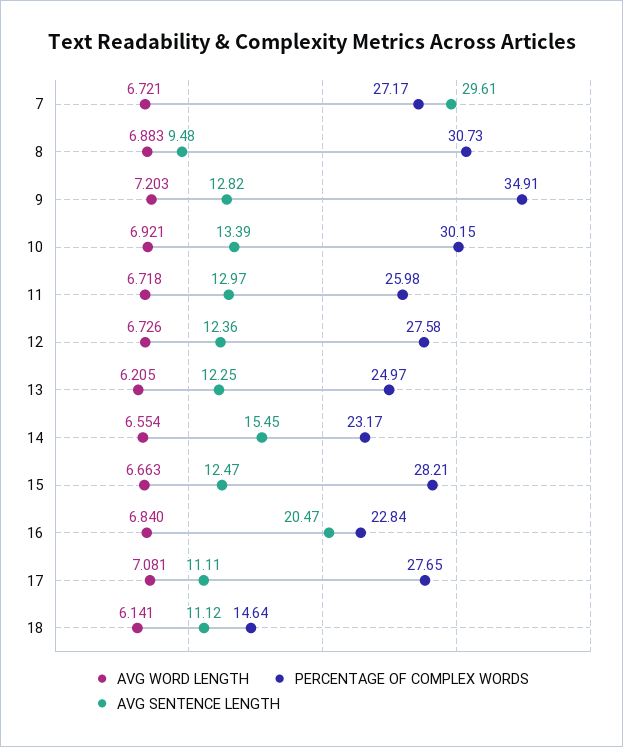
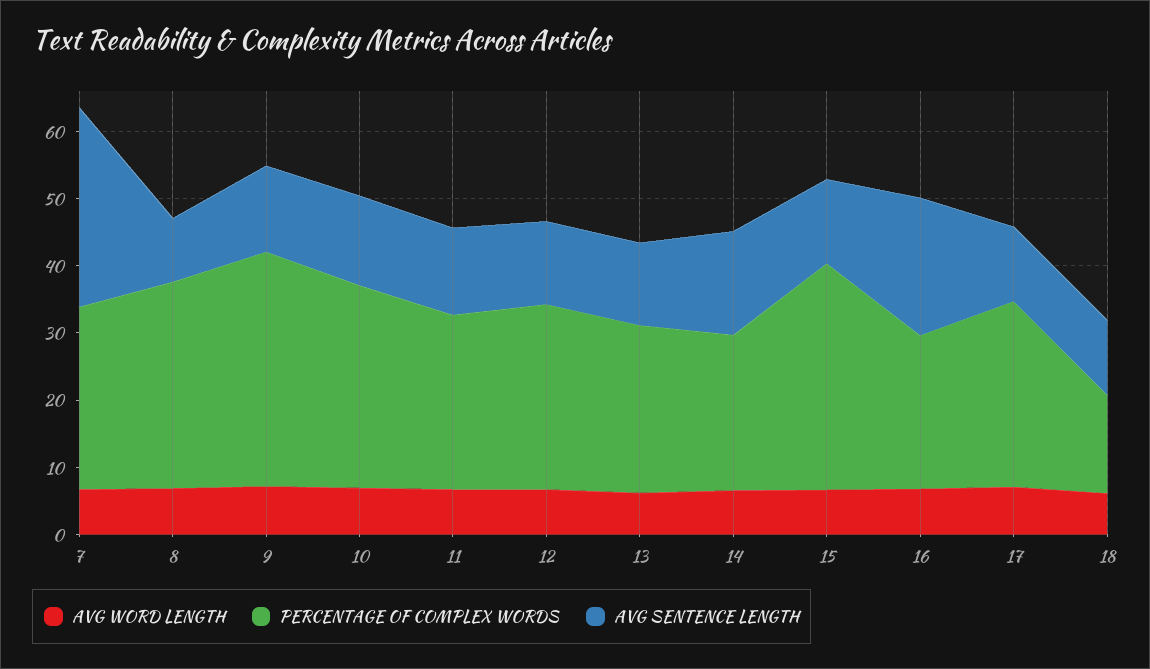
  {
    "AVG WORD LENGTH": {
      "7": 6.721,
      "8": 6.883,
      "9": 7.203,
      "10": 6.921,
      "11": 6.718,
      "12": 6.726,
      "13": 6.205,
      "14": 6.554,
      "15": 6.663,
      "16": 6.84,
      "17": 7.081,
      "18": 6.141
    },
    "PERCENTAGE OF COMPLEX WORDS": {
      "7": 27.17,
      "8": 30.73,
      "9": 34.91,
      "10": 30.15,
      "11": 25.98,
      "12": 27.58,
      "13": 24.97,
      "14": 23.17,
-     "15": 28.21,
+     "15": 34,
      "16": 22.84,
      "17": 27.65,
      "18": 14.64
    },
    "AVG SENTENCE LENGTH": {
      "7": 29.61,
      "8": 9.48,
      "9": 12.82,
      "10": 13.39,
      "11": 12.97,
      "12": 12.36,
      "13": 12.25,
      "14": 15.45,
      "15": 12.47,
      "16": 20.47,
      "17": 11.11,
      "18": 11.12
    }
  }

